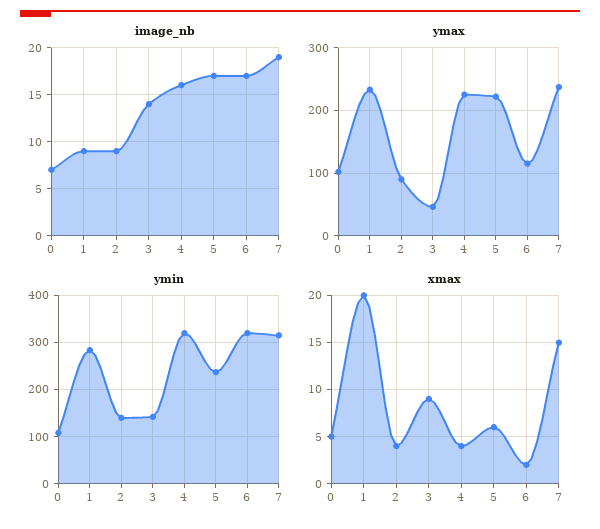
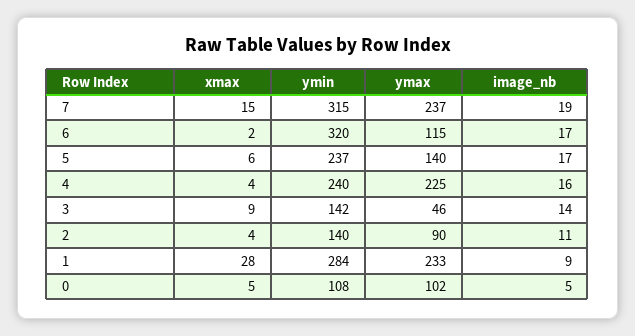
  {
    "image_nb": {
-     "0": 7,
+     "0": 5,
      "1": 9,
-     "2": 9,
+     "2": 11,
      "3": 14,
      "4": 16,
      "5": 17,
      "6": 17,
      "7": 19
    },
    "ymax": {
      "0": 102,
      "1": 233,
      "2": 90,
      "3": 46,
      "4": 225,
-     "5": 220,
+     "5": 140,
      "6": 115,
      "7": 237
    },
    "ymin": {
      "0": 108,
      "1": 284,
      "2": 140,
      "3": 142,
-     "4": 320,
+     "4": 240,
      "5": 237,
      "6": 320,
      "7": 315
    },
    "xmax": {
      "0": 5,
-     "1": 20,
+     "1": 28,
      "2": 4,
      "3": 9,
      "4": 4,
      "5": 6,
      "6": 2,
      "7": 15
    }
  }

